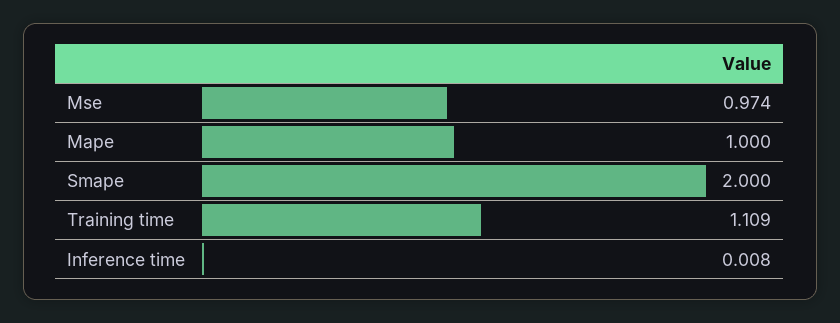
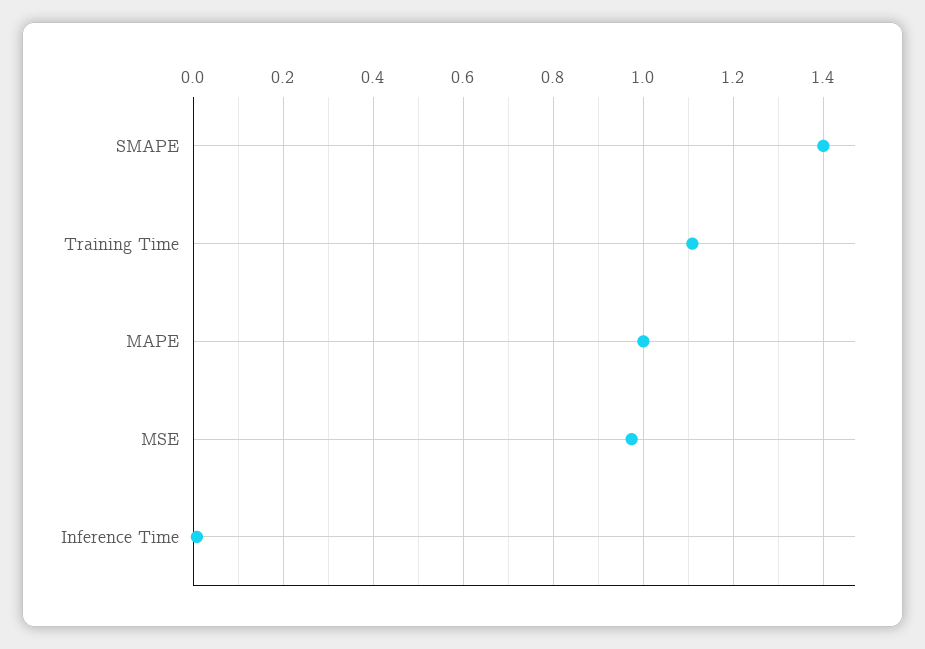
  {
    "Mse": 0.974,
    "Mape": 1,
-   "Smape": 2,
+   "Smape": 1.4,
    "Training time": 1.109,
    "Inference time": 0.008
  }

